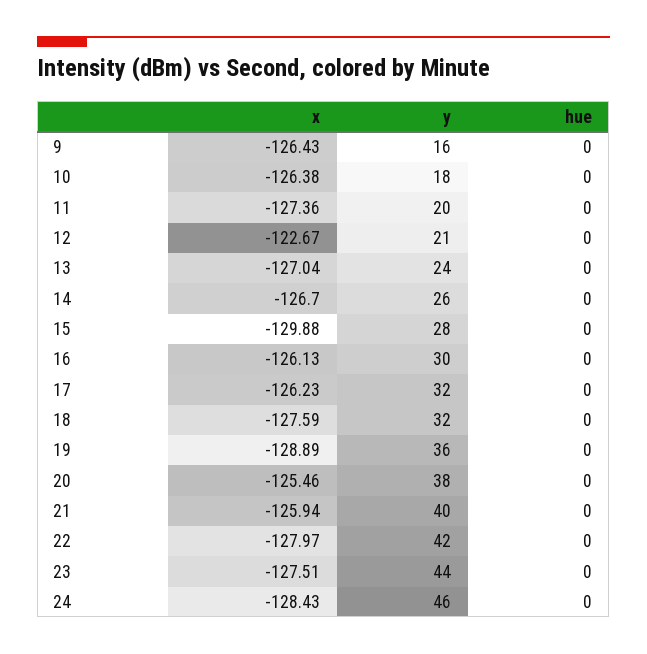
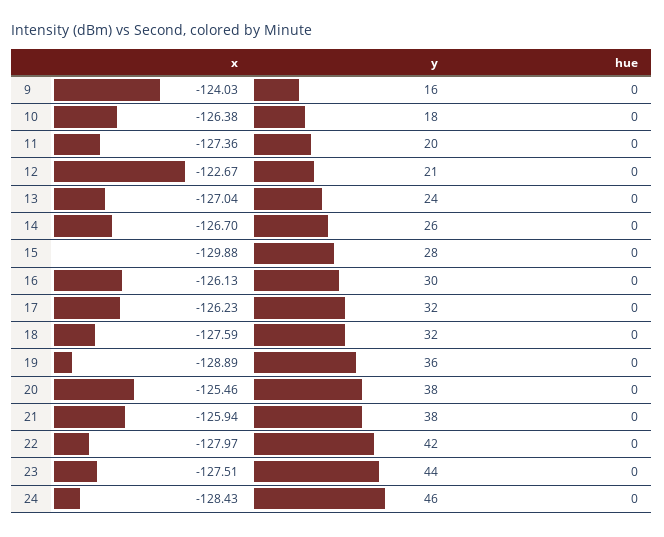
  {
    "x": {
-     "9": -126.43,
+     "9": -124.03,
      "10": -126.38,
      "11": -127.36,
      "12": -122.67,
      "13": -127.04,
      "14": -126.7,
      "15": -129.88,
      "16": -126.13,
      "17": -126.23,
      "18": -127.59,
      "19": -128.89,
      "20": -125.46,
      "21": -125.94,
      "22": -127.97,
      "23": -127.51,
      "24": -128.43
    },
    "y": {
      "9": 16,
      "10": 18,
      "11": 20,
      "12": 21,
      "13": 24,
      "14": 26,
      "15": 28,
      "16": 30,
      "17": 32,
      "18": 32,
      "19": 36,
      "20": 38,
-     "21": 40,
+     "21": 38,
      "22": 42,
      "23": 44,
      "24": 46
    },
    "hue": {
      "9": 0,
      "10": 0,
      "11": 0,
      "12": 0,
      "13": 0,
      "14": 0,
      "15": 0,
      "16": 0,
      "17": 0,
      "18": 0,
      "19": 0,
      "20": 0,
      "21": 0,
      "22": 0,
      "23": 0,
      "24": 0
    }
  }

